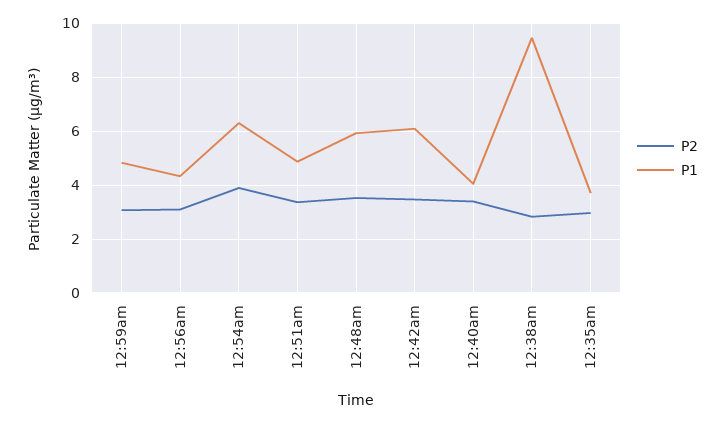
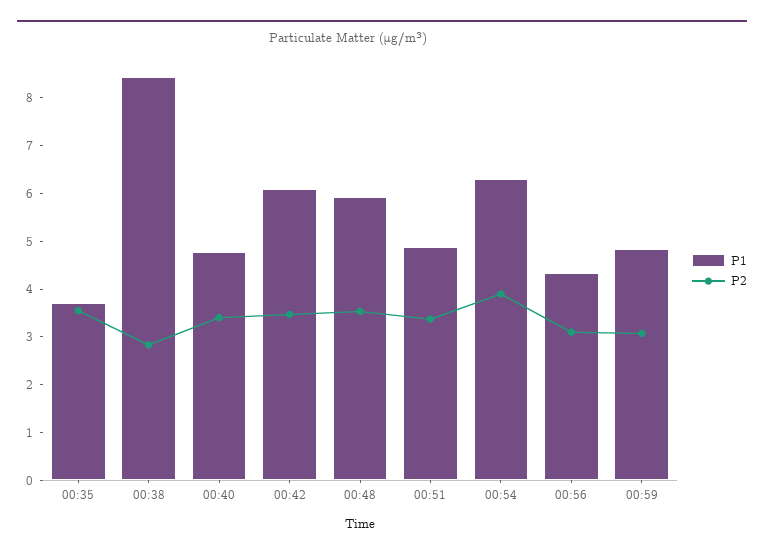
  {
    "P2": {
      "12:59am": 3,
      "12:56am": 3.2,
      "12:54am": 4,
      "12:51am": 3.4,
      "12:48am": 3.6,
      "12:42am": 3.4,
      "12:40am": 3.4,
      "12:38am": 2.8,
-     "12:35am": 3
+     "12:35am": 3.6
    },
    "P1": {
      "12:59am": 4.8,
      "12:56am": 4.4,
      "12:54am": 6.4,
      "12:51am": 4.8,
      "12:48am": 6,
      "12:42am": 6.2,
-     "12:40am": 4,
+     "12:40am": 4.8,
-     "12:38am": 9.5,
+     "12:38am": 8.4,
      "12:35am": 3.8
    }
  }

